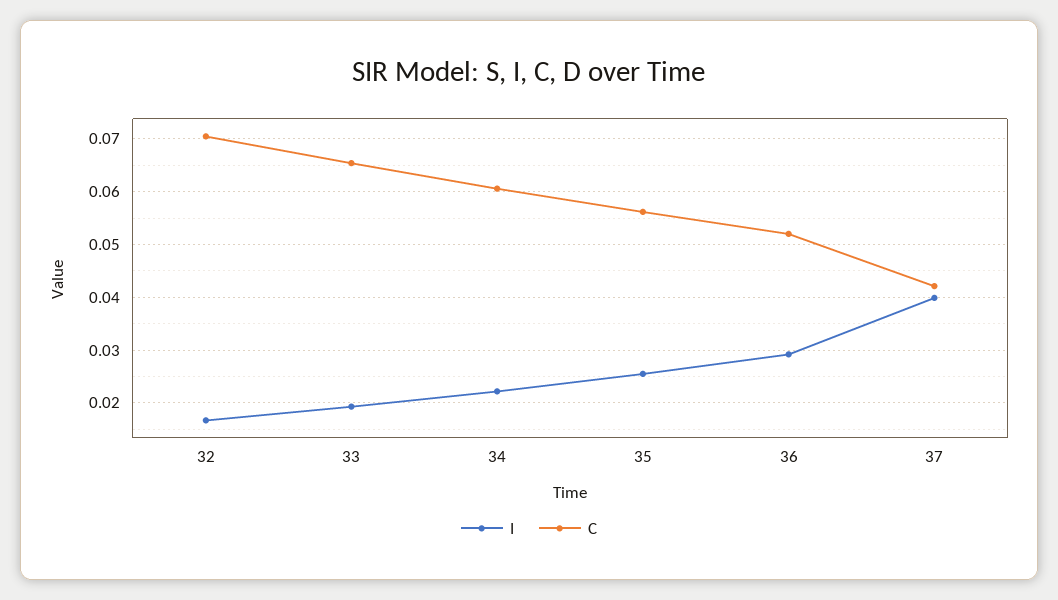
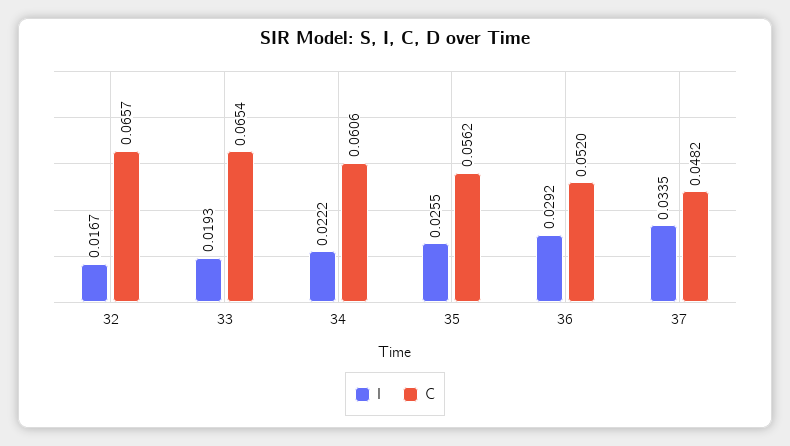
  {
    "I": {
      "32": 0.0167,
      "33": 0.0193,
      "34": 0.0222,
      "35": 0.0255,
      "36": 0.0292,
-     "37": 0.04
+     "37": 0.0335
    },
    "C": {
-     "32": 0.07,
+     "32": 0.0657,
      "33": 0.0654,
      "34": 0.0606,
      "35": 0.0562,
      "36": 0.052,
-     "37": 0.042
+     "37": 0.0482
    }
  }

